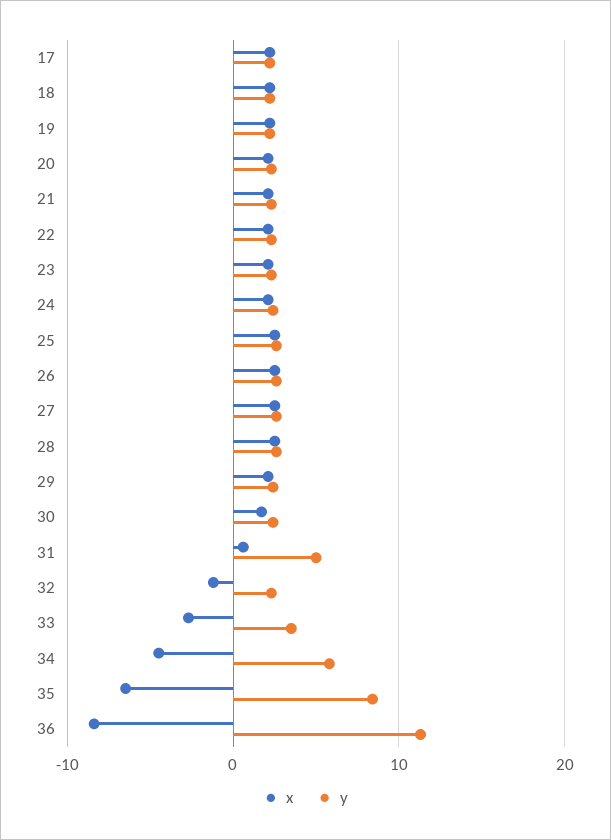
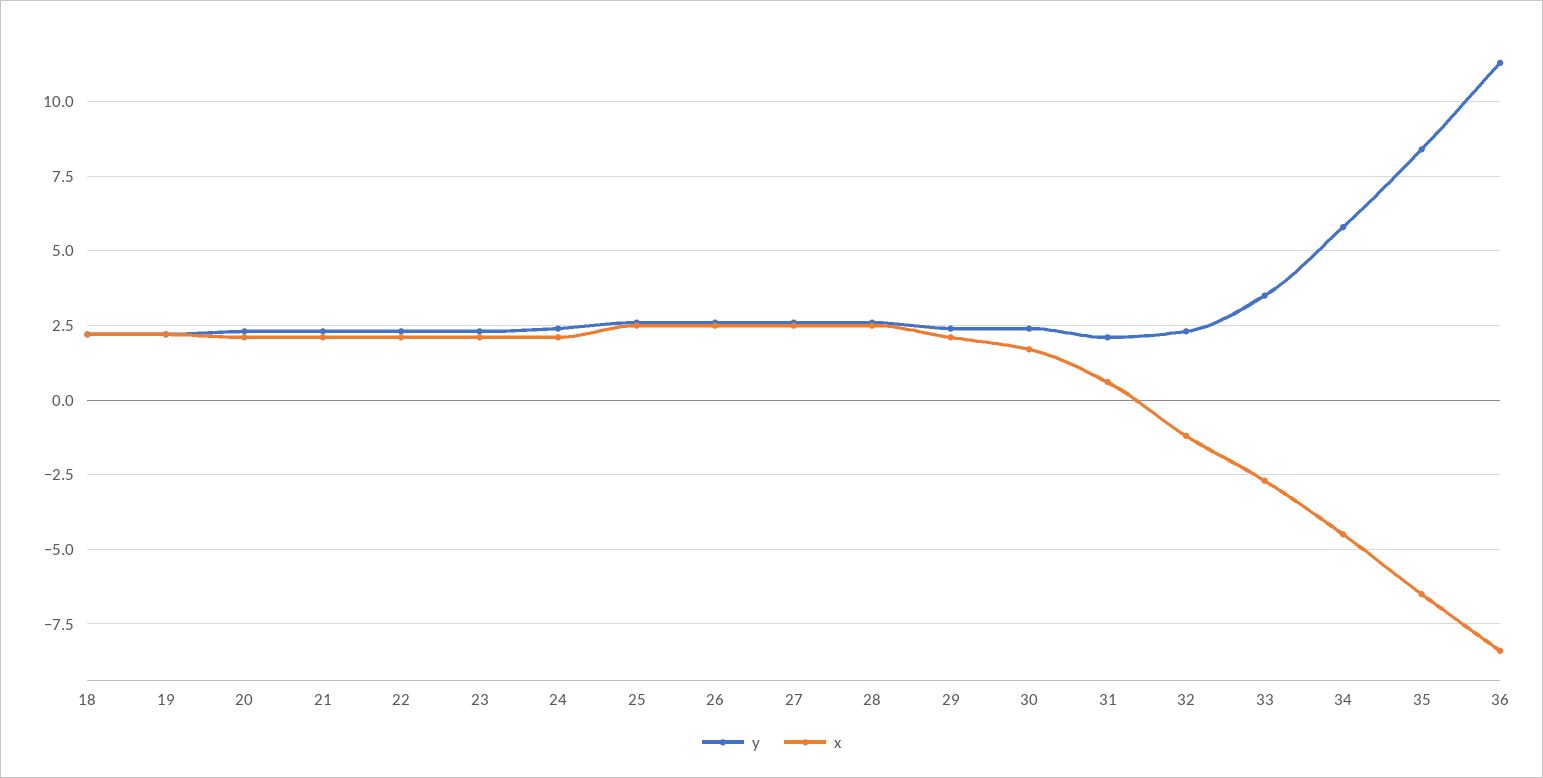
  {
    "x": {
-     "17": 2,
      "18": 2,
      "19": 2,
      "20": 2,
      "21": 2,
      "22": 2,
      "23": 2,
      "24": 2,
      "25": 2.5,
      "26": 2.5,
      "27": 2.5,
      "28": 2.5,
      "29": 2,
      "30": 1.5,
      "31": 0.5,
      "32": -1,
      "33": -2.5,
      "34": -4.5,
      "35": -6.5,
      "36": -8.5
    },
    "y": {
-     "17": 2,
      "18": 2,
      "19": 2,
      "20": 2.5,
      "21": 2.5,
      "22": 2.5,
      "23": 2.5,
      "24": 2.5,
      "25": 2.5,
      "26": 2.5,
      "27": 2.5,
      "28": 2.5,
      "29": 2.5,
      "30": 2.5,
-     "31": 5,
+     "31": 2,
      "32": 2.5,
      "33": 3.5,
      "34": 6,
      "35": 8.5,
      "36": 11.5
    }
  }

